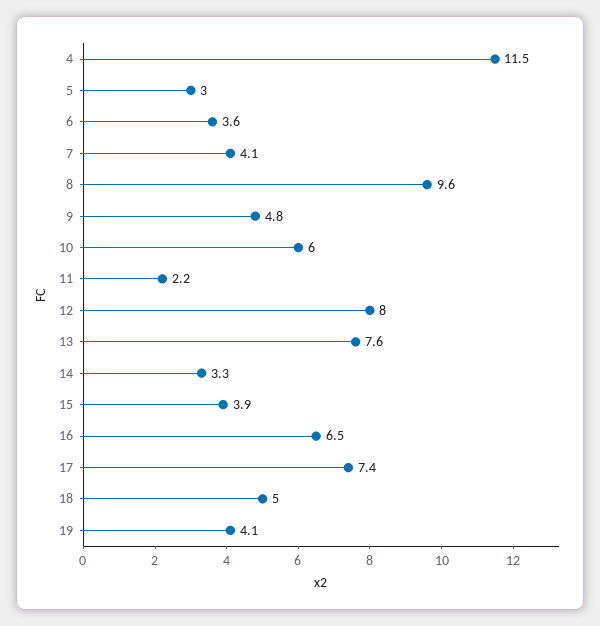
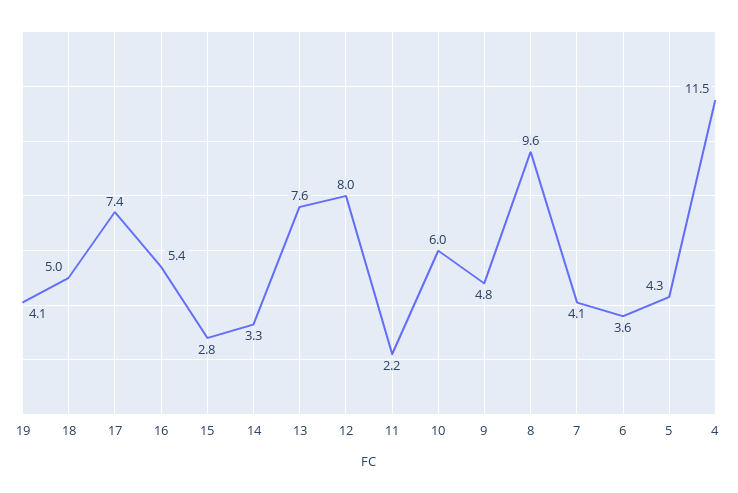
  {
    "4": 11.5,
-   "5": 3,
+   "5": 4.3,
    "6": 3.6,
    "7": 4.1,
    "8": 9.6,
    "9": 4.8,
    "10": 6,
    "11": 2.2,
    "12": 8,
    "13": 7.6,
    "14": 3.3,
-   "15": 3.9,
+   "15": 2.8,
-   "16": 6.5,
+   "16": 5.4,
    "17": 7.4,
    "18": 5,
    "19": 4.1
  }

